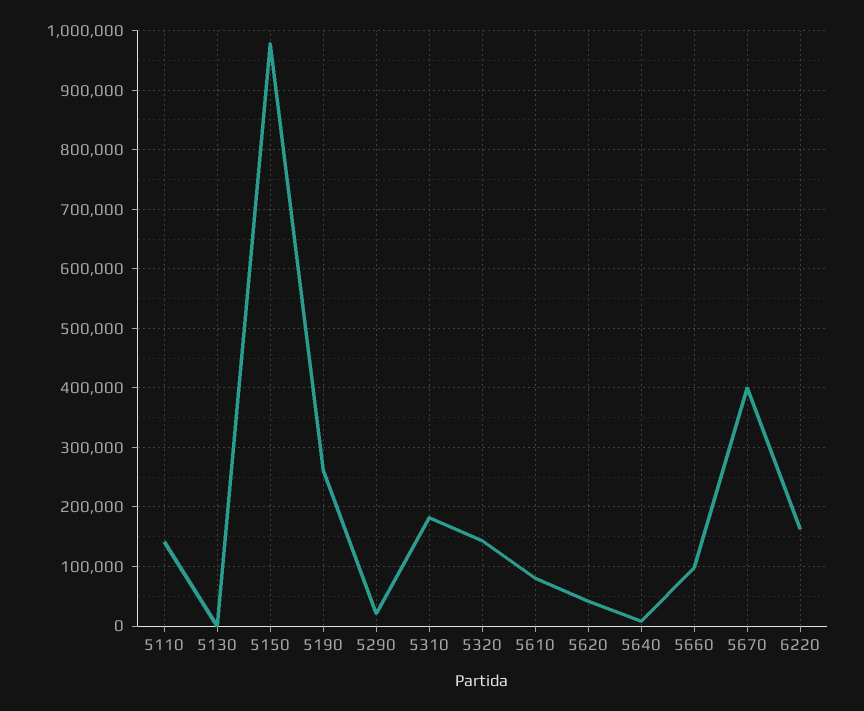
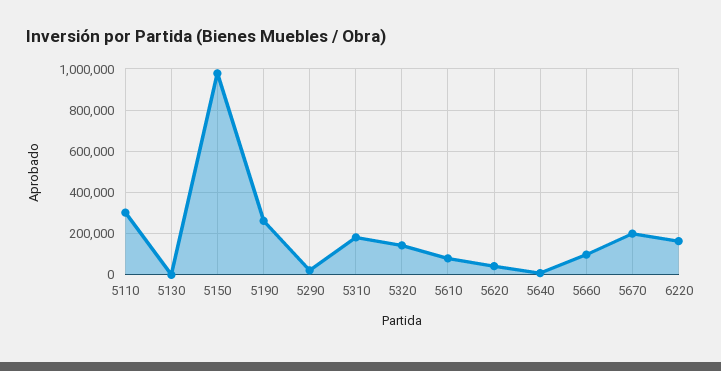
  {
-   "5110": 140000,
+   "5110": 300000,
    "5130": 0,
    "5150": 980000,
    "5190": 260000,
    "5290": 20000,
    "5310": 180000,
    "5320": 140000,
    "5610": 80000,
    "5620": 40000,
    "5640": 0,
    "5660": 100000,
-   "5670": 400000,
+   "5670": 200000,
    "6220": 160000
  }

